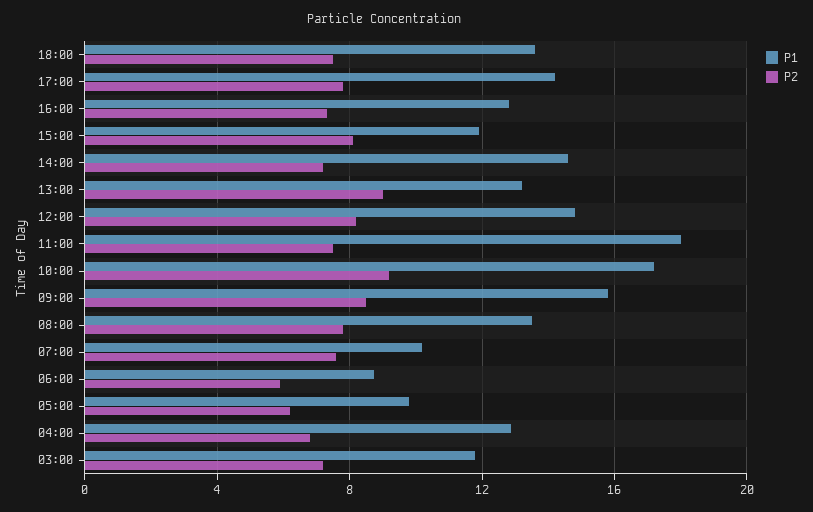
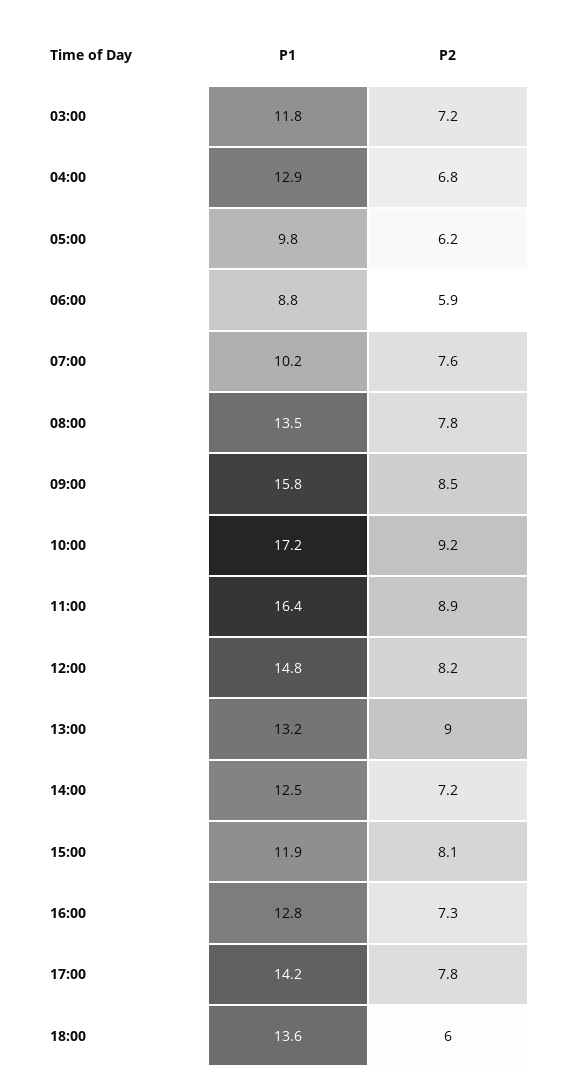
  {
    "P1": {
      "18:00": 13.6,
      "17:00": 14.2,
      "16:00": 12.8,
      "15:00": 11.9,
-     "14:00": 14.5,
+     "14:00": 12.5,
      "13:00": 13.2,
      "12:00": 14.8,
-     "11:00": 18,
+     "11:00": 16.4,
      "10:00": 17.2,
      "09:00": 15.8,
      "08:00": 13.5,
      "07:00": 10.2,
      "06:00": 8.8,
      "05:00": 9.8,
      "04:00": 12.9,
      "03:00": 11.8
    },
    "P2": {
-     "18:00": 7.5,
+     "18:00": 6,
      "17:00": 7.8,
      "16:00": 7.3,
      "15:00": 8.1,
      "14:00": 7.2,
      "13:00": 9,
      "12:00": 8.2,
-     "11:00": 7.5,
+     "11:00": 8.9,
      "10:00": 9.2,
      "09:00": 8.5,
      "08:00": 7.8,
      "07:00": 7.6,
      "06:00": 5.9,
      "05:00": 6.2,
      "04:00": 6.8,
      "03:00": 7.2
    }
  }

